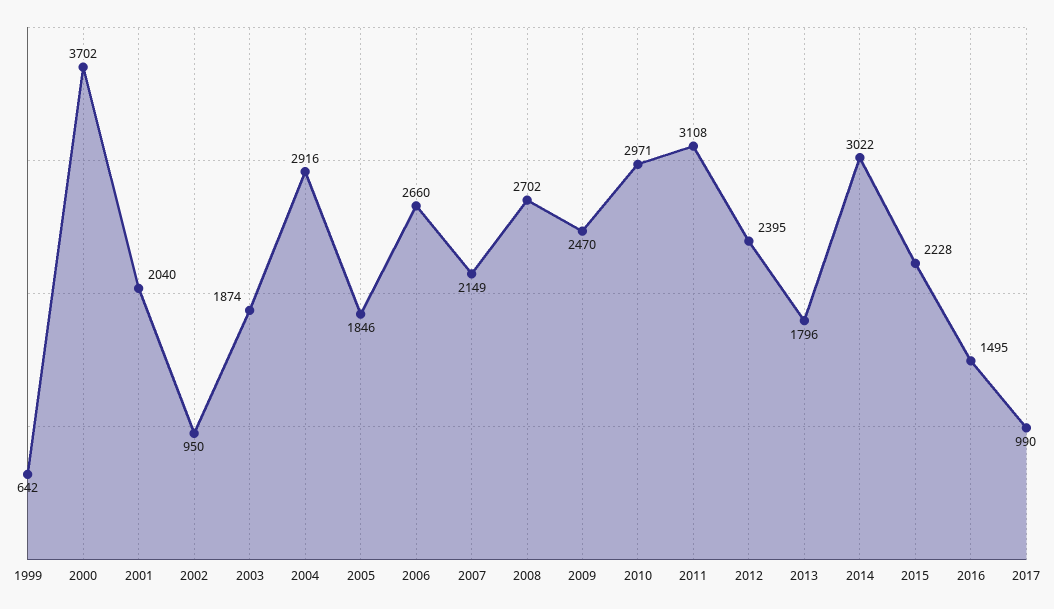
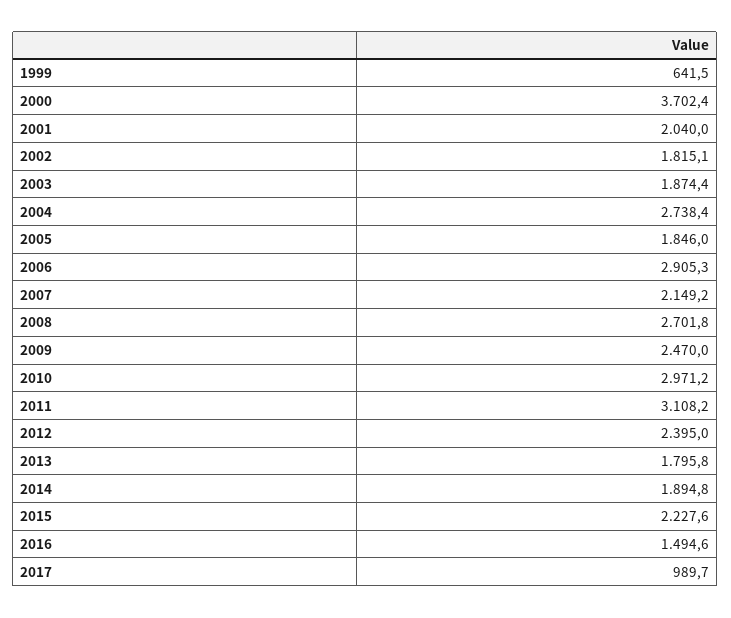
  {
    "1999": 641.5,
    "2000": 3702.4,
    "2001": 2040,
-   "2002": 950,
+   "2002": 1815.1,
    "2003": 1874.4,
-   "2004": 2916,
+   "2004": 2738.4,
    "2005": 1846,
-   "2006": 2660,
+   "2006": 2905.3,
    "2007": 2149.2,
    "2008": 2701.8,
    "2009": 2470,
    "2010": 2971.2,
    "2011": 3108.2,
    "2012": 2395,
    "2013": 1795.8,
-   "2014": 3022,
+   "2014": 1894.8,
    "2015": 2227.6,
    "2016": 1494.6,
    "2017": 989.7
  }

